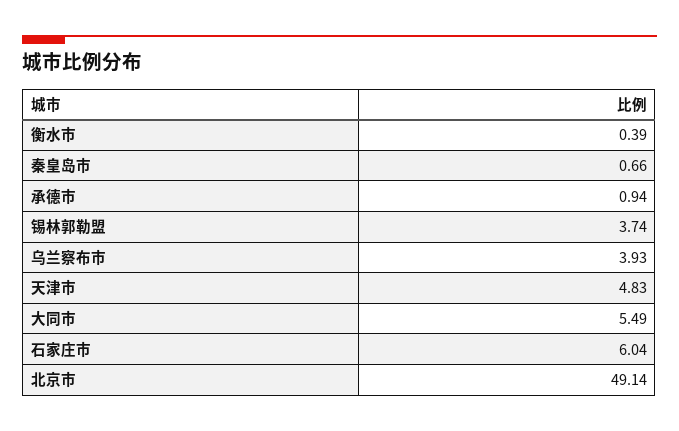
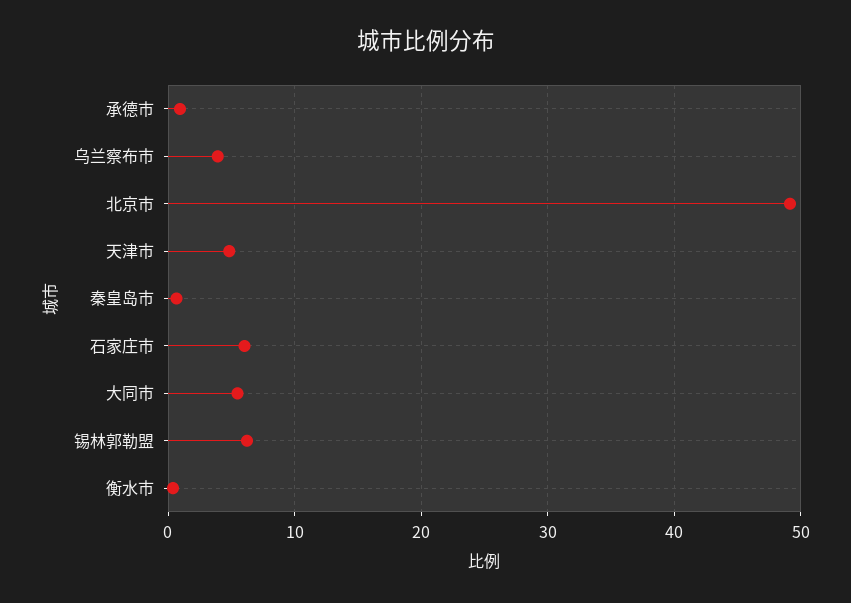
  {
    "衡水市": 0.39,
    "秦皇岛市": 0.66,
    "承德市": 0.94,
-   "锡林郭勒盟": 3.74,
+   "锡林郭勒盟": 6,
    "乌兰察布市": 3.93,
    "天津市": 4.83,
    "大同市": 5.49,
    "石家庄市": 6.04,
    "北京市": 49.14
  }

